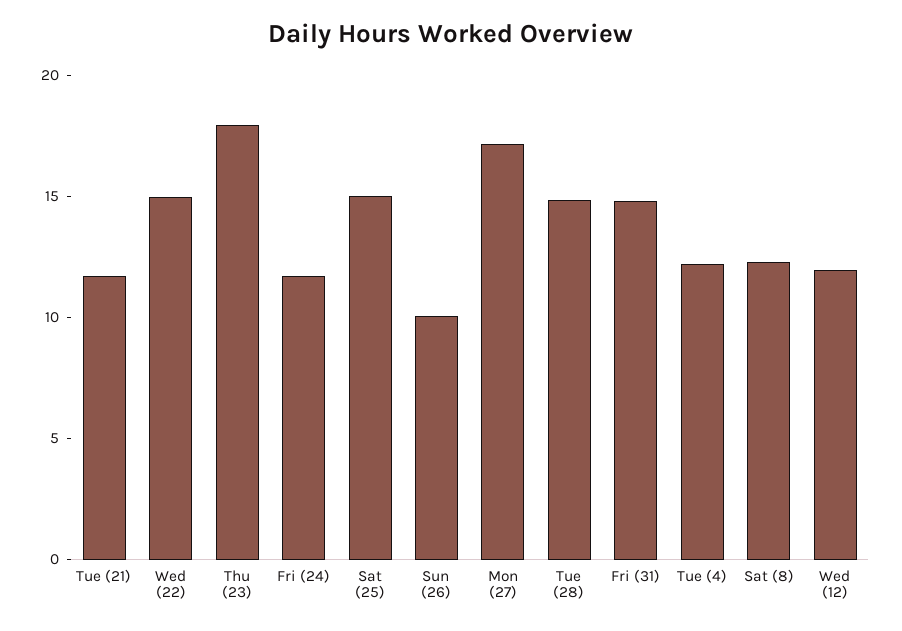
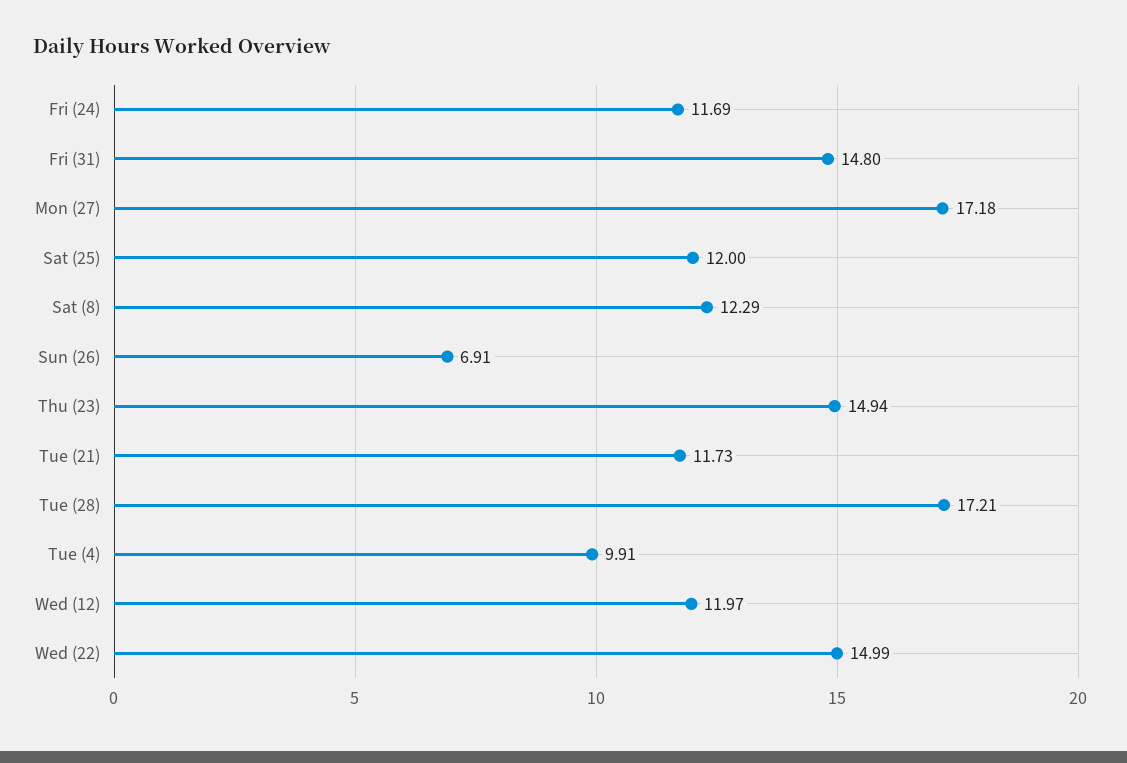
  {
    "Tue (21)": 11.73,
    "Wed (22)": 14.99,
-   "Thu (23)": 18,
+   "Thu (23)": 14.94,
    "Fri (24)": 11.69,
-   "Sat (25)": 15,
+   "Sat (25)": 12,
-   "Sun (26)": 10,
+   "Sun (26)": 6.91,
    "Mon (27)": 17.18,
-   "Tue (28)": 15,
+   "Tue (28)": 17.21,
    "Fri (31)": 14.8,
-   "Tue (4)": 12,
+   "Tue (4)": 9.91,
    "Sat (8)": 12.29,
    "Wed (12)": 11.97
  }

